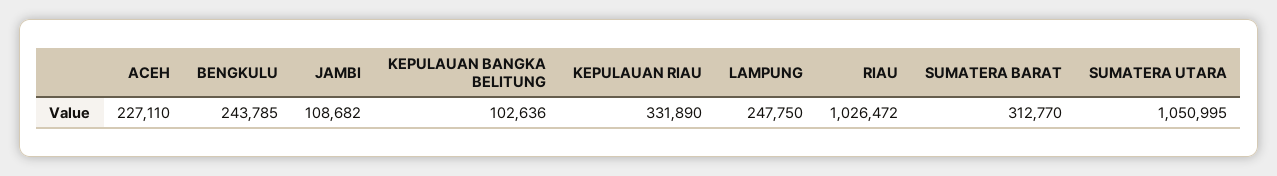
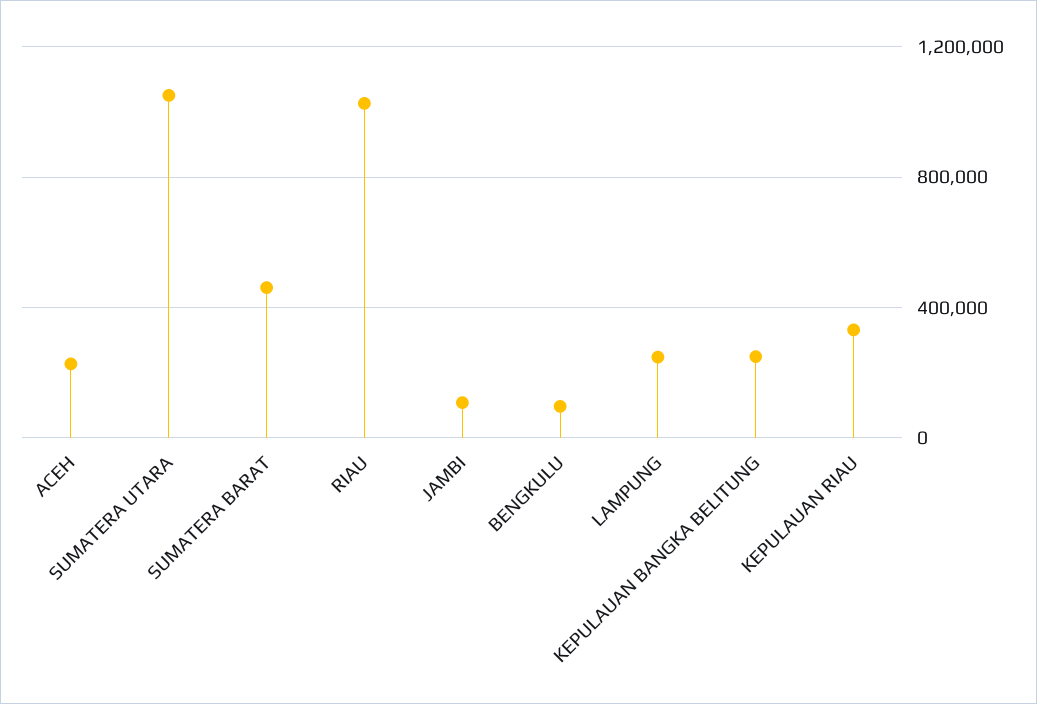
  {
    "ACEH": 227110,
-   "BENGKULU": 243785,
+   "BENGKULU": 100000,
    "JAMBI": 108682,
-   "KEPULAUAN BANGKA BELITUNG": 102636,
+   "KEPULAUAN BANGKA BELITUNG": 250000,
    "KEPULAUAN RIAU": 331890,
    "LAMPUNG": 247750,
    "RIAU": 1026472,
-   "SUMATERA BARAT": 312770,
+   "SUMATERA BARAT": 450000,
    "SUMATERA UTARA": 1050995
  }

